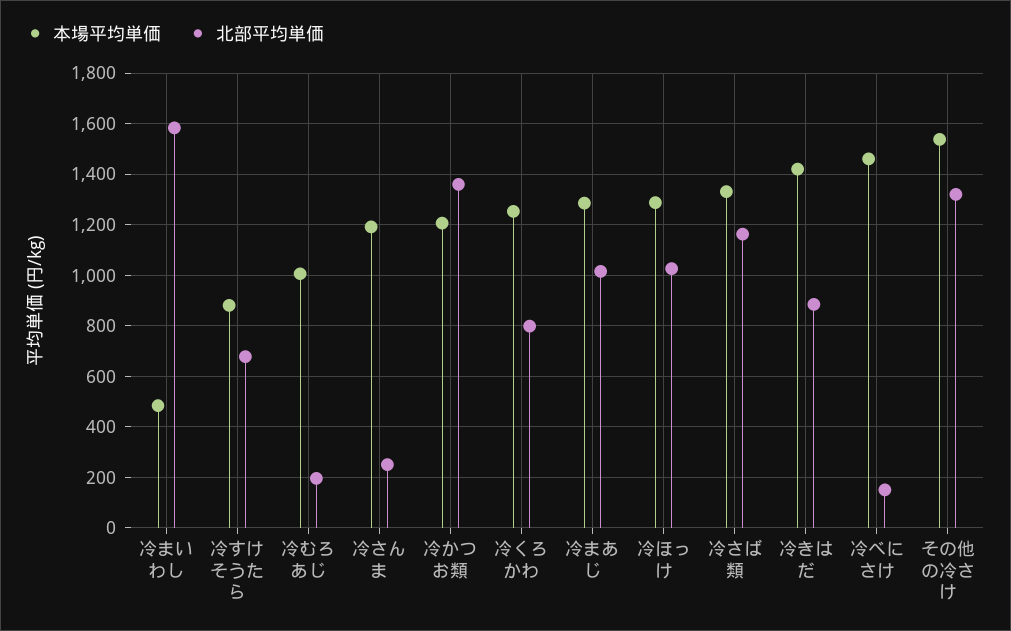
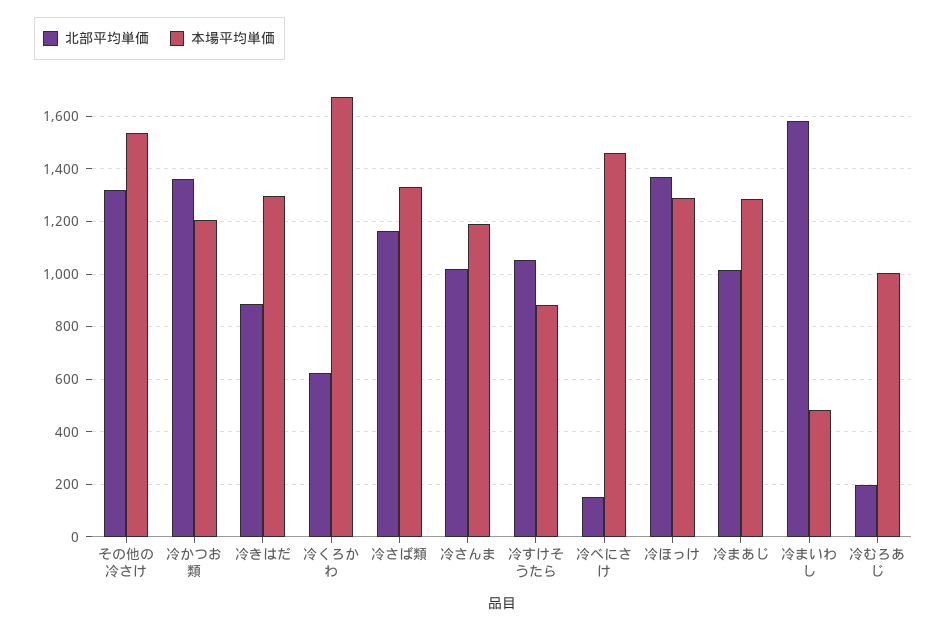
  {
    "本場平均単価": {
      "冷まいわし": 475,
      "冷すけそうたら": 875,
      "冷むろあじ": 1000,
      "冷さんま": 1200,
      "冷かつお類": 1200,
-     "冷くろかわ": 1250,
+     "冷くろかわ": 1675,
      "冷まあじ": 1275,
      "冷ほっけ": 1300,
      "冷さば類": 1325,
-     "冷きはだ": 1425,
+     "冷きはだ": 1300,
      "冷べにさけ": 1450,
      "その他の冷さけ": 1550
    },
    "北部平均単価": {
      "冷まいわし": 1575,
-     "冷すけそうたら": 675,
+     "冷すけそうたら": 1050,
      "冷むろあじ": 200,
-     "冷さんま": 250,
+     "冷さんま": 1025,
      "冷かつお類": 1350,
-     "冷くろかわ": 800,
+     "冷くろかわ": 625,
      "冷まあじ": 1025,
-     "冷ほっけ": 1025,
+     "冷ほっけ": 1375,
      "冷さば類": 1175,
      "冷きはだ": 875,
      "冷べにさけ": 150,
      "その他の冷さけ": 1325
    }
  }

